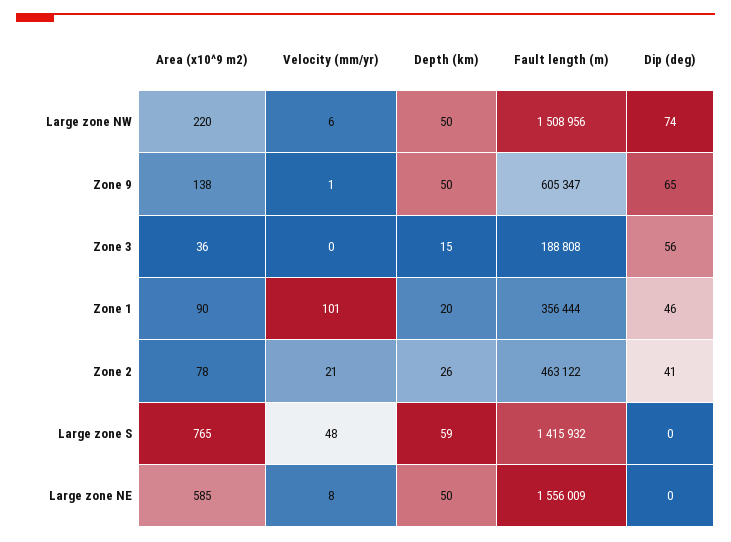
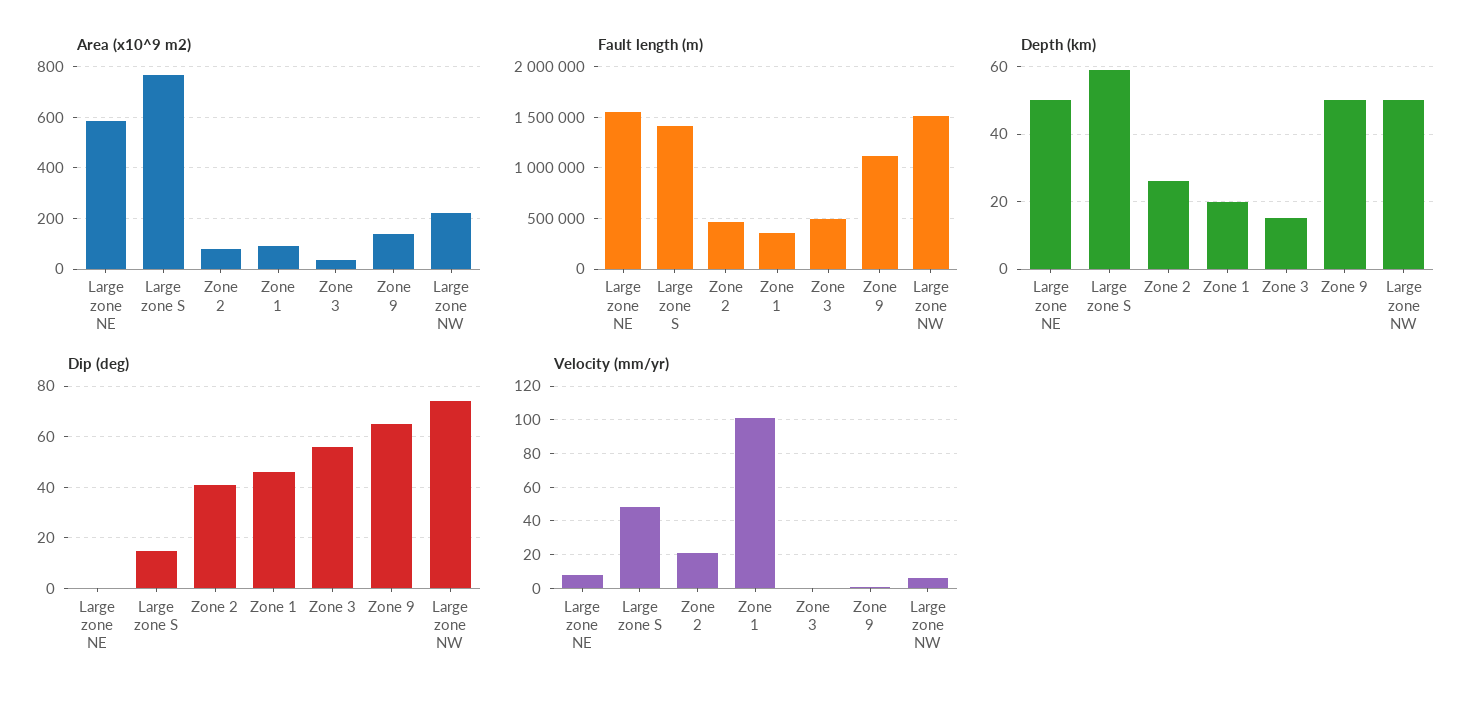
  {
    "Area (x10^9 m2)": {
      "Large zone NW": 220,
      "Zone 9": 138,
      "Zone 3": 36,
      "Zone 1": 90,
      "Zone 2": 78,
      "Large zone S": 765,
      "Large zone NE": 585
    },
    "Velocity (mm/yr)": {
      "Large zone NW": 6,
      "Zone 9": 1,
      "Zone 3": 0,
      "Zone 1": 101,
      "Zone 2": 21,
      "Large zone S": 48,
      "Large zone NE": 8
    },
    "Depth (km)": {
      "Large zone NW": 50,
      "Zone 9": 50,
      "Zone 3": 15,
      "Zone 1": 20,
      "Zone 2": 26,
      "Large zone S": 59,
      "Large zone NE": 50
    },
    "Fault length (m)": {
      "Large zone NW": 1508956,
-     "Zone 9": 605347,
+     "Zone 9": 1100000,
-     "Zone 3": 188808,
+     "Zone 3": 500000,
      "Zone 1": 356444,
      "Zone 2": 463122,
      "Large zone S": 1415932,
      "Large zone NE": 1556009
    },
    "Dip (deg)": {
      "Large zone NW": 74,
      "Zone 9": 65,
      "Zone 3": 56,
      "Zone 1": 46,
      "Zone 2": 41,
-     "Large zone S": 0,
+     "Large zone S": 15,
      "Large zone NE": 0
    }
  }

